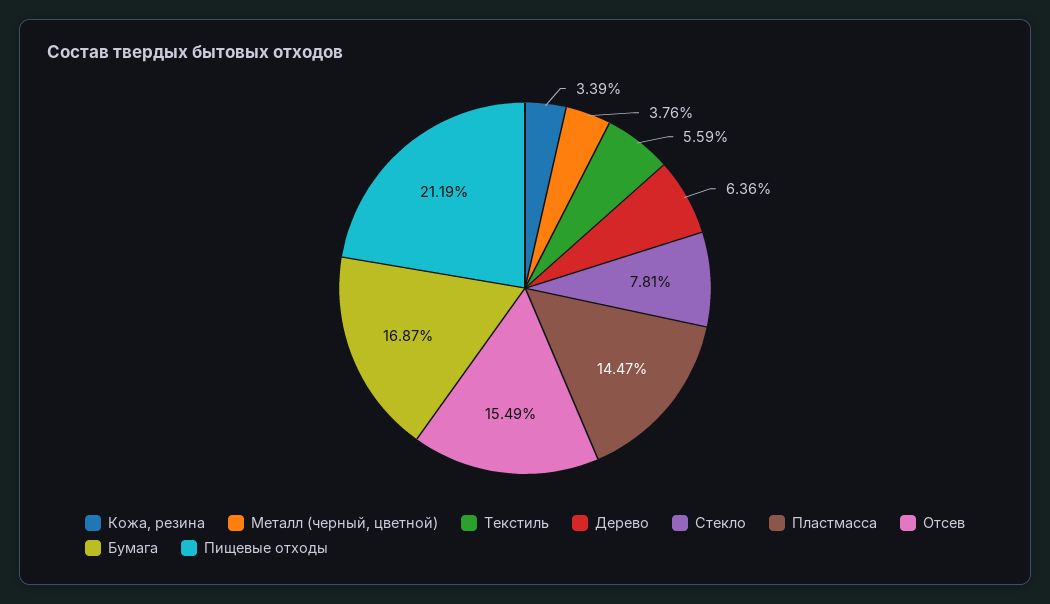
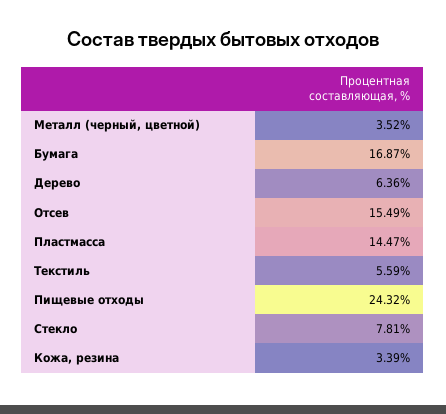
  {
    "Кожа, резина": 3.39,
-   "Металл (черный, цветной)": 3.76,
+   "Металл (черный, цветной)": 3.52,
    "Текстиль": 5.59,
    "Дерево": 6.36,
    "Стекло": 7.81,
    "Пластмасса": 14.47,
    "Отсев": 15.49,
    "Бумага": 16.87,
-   "Пищевые отходы": 21.19
+   "Пищевые отходы": 24.32
  }

